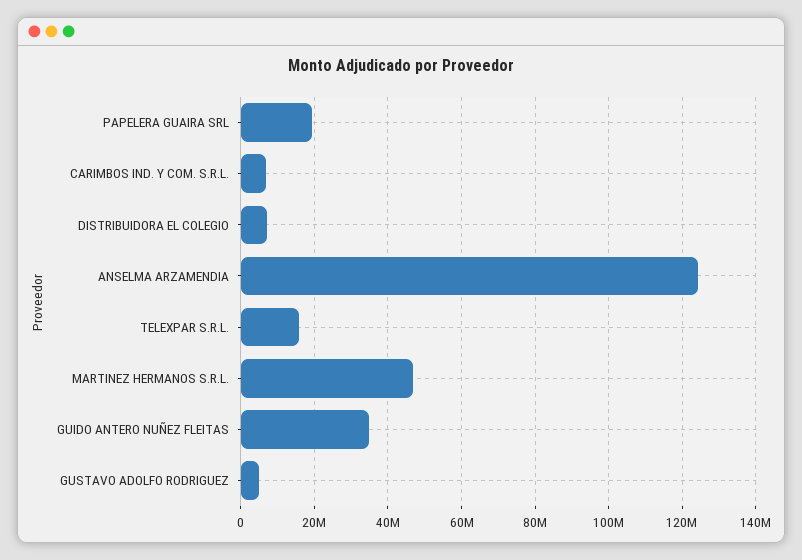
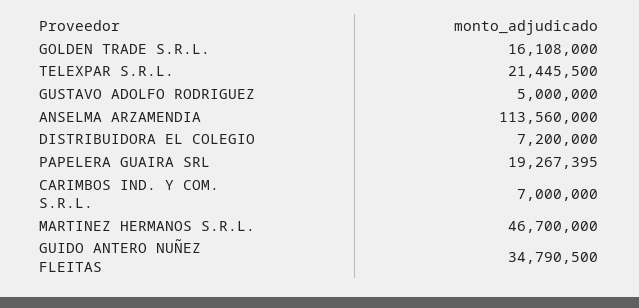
  {
    "PAPELERA GUAIRA SRL": 19267395,
    "CARIMBOS IND. Y COM. S.R.L.": 7000000,
    "DISTRIBUIDORA EL COLEGIO": 7200000,
-   "ANSELMA ARZAMENDIA": 124000000,
+   "ANSELMA ARZAMENDIA": 113560000,
-   "TELEXPAR S.R.L.": 16000000,
+   "TELEXPAR S.R.L.": 21445500,
    "MARTINEZ HERMANOS S.R.L.": 46700000,
    "GUIDO ANTERO NUÑEZ FLEITAS": 34790500,
-   "GUSTAVO ADOLFO RODRIGUEZ": 5000000
+   "GUSTAVO ADOLFO RODRIGUEZ": 5000000,
+   "GOLDEN TRADE S.R.L.": 16108000
  }

